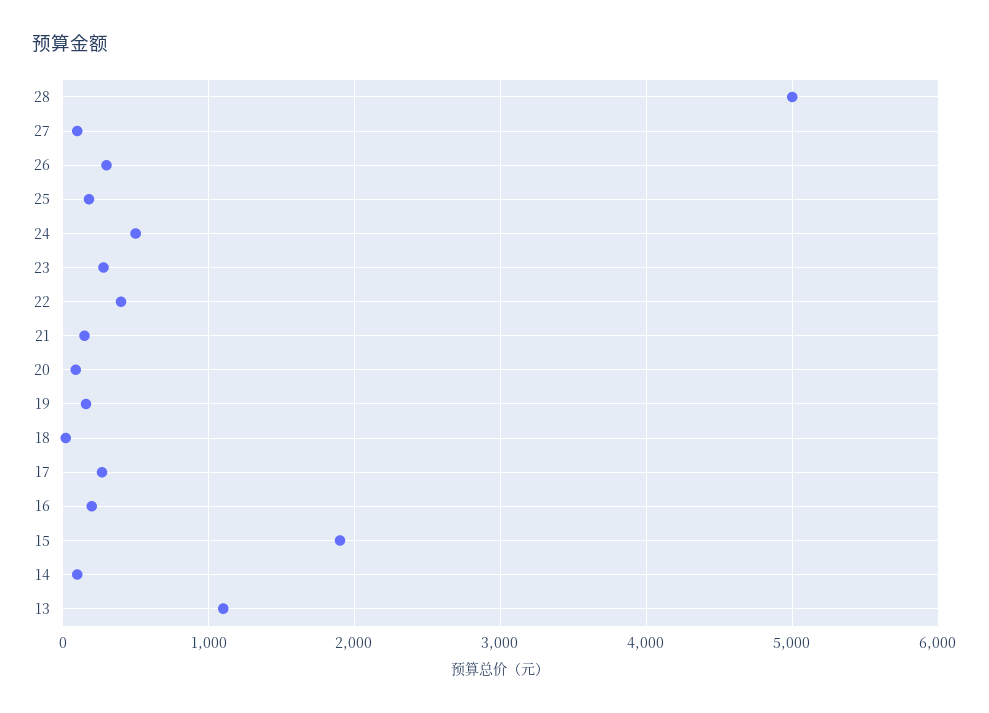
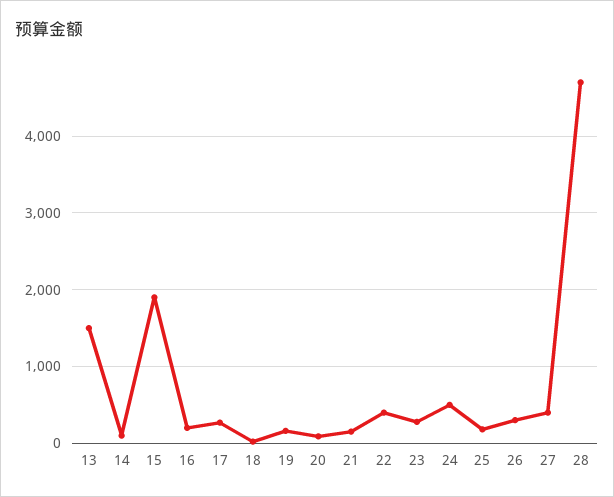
  {
-   "28": 5000,
+   "28": 4700,
-   "27": 100,
+   "27": 400,
    "26": 300,
    "25": 200,
    "24": 500,
    "23": 300,
    "22": 400,
    "21": 200,
    "20": 100,
    "19": 200,
    "18": 0,
    "17": 300,
    "16": 200,
    "15": 1900,
    "14": 100,
-   "13": 1100
+   "13": 1500
  }

